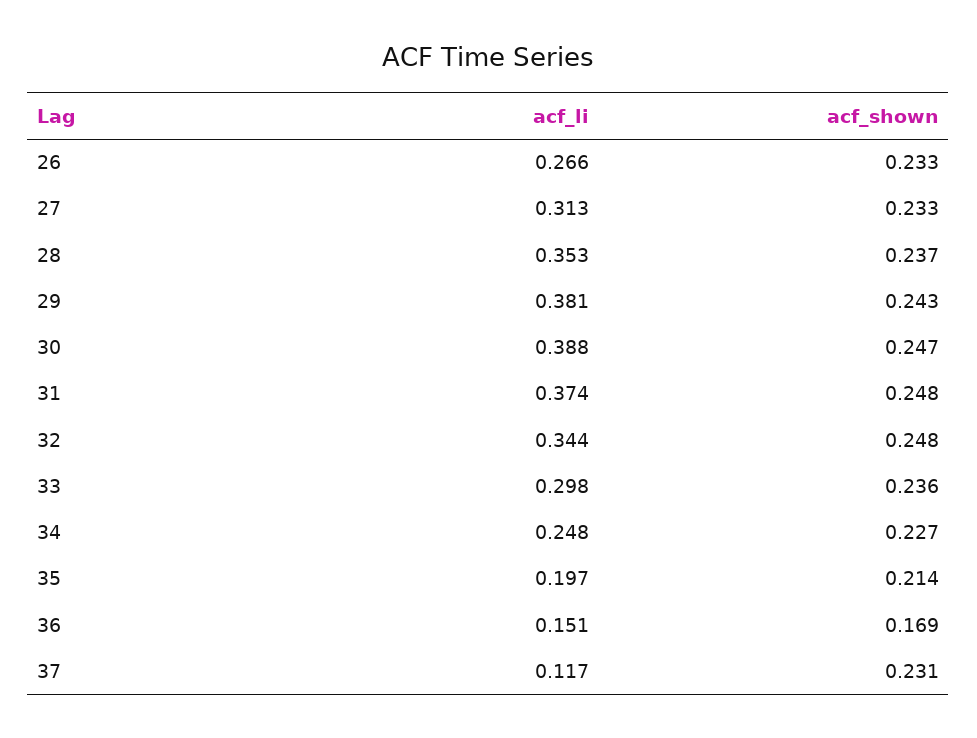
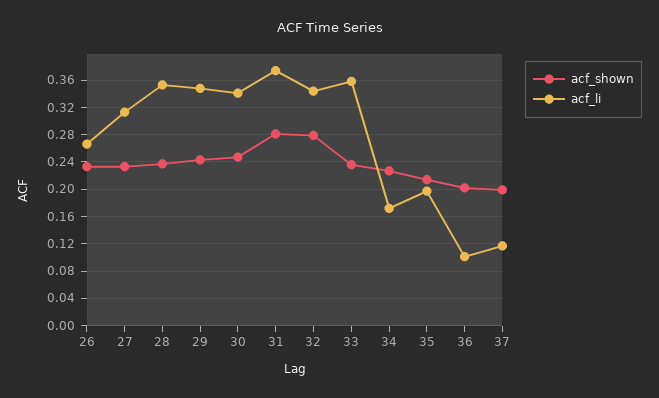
  {
    "acf_li": {
      "26": 0.266,
      "27": 0.313,
      "28": 0.353,
-     "29": 0.381,
+     "29": 0.35,
-     "30": 0.388,
+     "30": 0.34,
      "31": 0.374,
      "32": 0.344,
-     "33": 0.298,
+     "33": 0.36,
-     "34": 0.248,
+     "34": 0.17,
      "35": 0.197,
-     "36": 0.151,
+     "36": 0.1,
      "37": 0.117
    },
    "acf_shown": {
      "26": 0.233,
      "27": 0.233,
      "28": 0.237,
      "29": 0.243,
      "30": 0.247,
-     "31": 0.248,
+     "31": 0.28,
-     "32": 0.248,
+     "32": 0.28,
      "33": 0.236,
      "34": 0.227,
      "35": 0.214,
-     "36": 0.169,
+     "36": 0.2,
-     "37": 0.231
+     "37": 0.2
    }
  }

